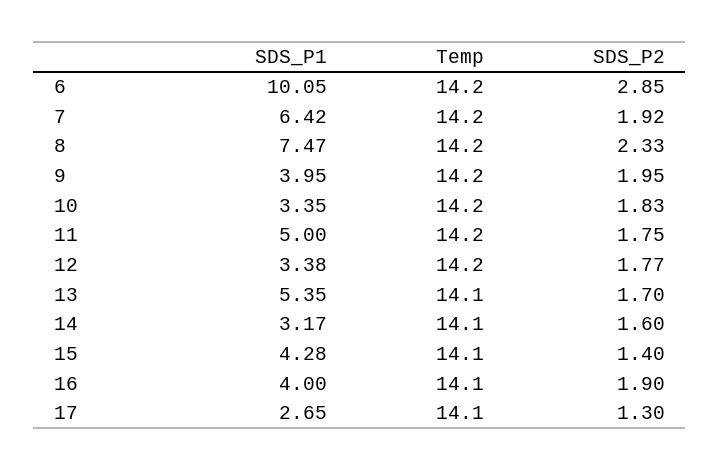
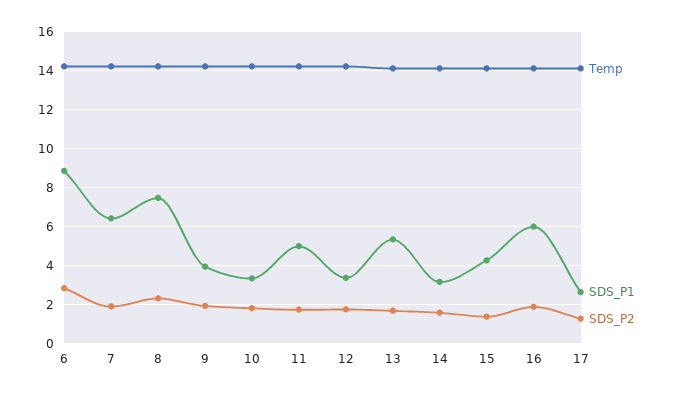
  {
    "SDS_P1": {
-     "6": 10.05,
+     "6": 9,
      "7": 6.42,
      "8": 7.47,
      "9": 3.95,
      "10": 3.35,
      "11": 5,
      "12": 3.38,
      "13": 5.35,
      "14": 3.17,
      "15": 4.28,
-     "16": 4,
+     "16": 6,
      "17": 2.65
    },
    "Temp": {
      "6": 14.2,
      "7": 14.2,
      "8": 14.2,
      "9": 14.2,
      "10": 14.2,
      "11": 14.2,
      "12": 14.2,
      "13": 14.1,
      "14": 14.1,
      "15": 14.1,
      "16": 14.1,
      "17": 14.1
    },
    "SDS_P2": {
      "6": 2.85,
      "7": 1.92,
      "8": 2.33,
      "9": 1.95,
      "10": 1.83,
      "11": 1.75,
      "12": 1.77,
      "13": 1.7,
      "14": 1.6,
      "15": 1.4,
      "16": 1.9,
      "17": 1.3
    }
  }

